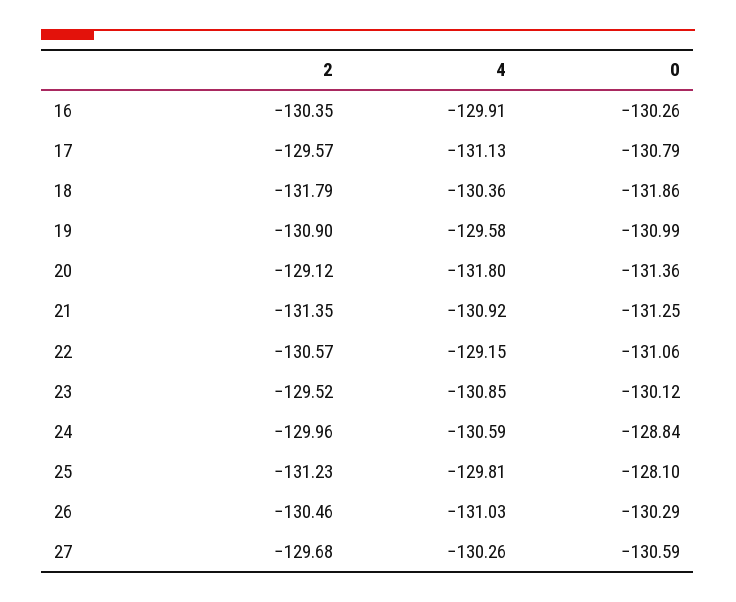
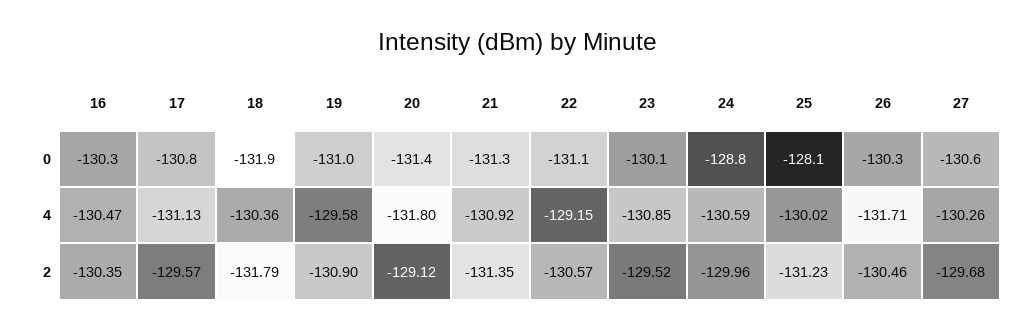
  {
    "2": {
      "16": -130.35,
      "17": -129.57,
      "18": -131.79,
      "19": -130.9,
      "20": -129.12,
      "21": -131.35,
      "22": -130.57,
      "23": -129.52,
      "24": -129.96,
      "25": -131.23,
      "26": -130.46,
      "27": -129.68
    },
    "4": {
-     "16": -129.91,
+     "16": -130.47,
      "17": -131.13,
      "18": -130.36,
      "19": -129.58,
      "20": -131.8,
      "21": -130.92,
      "22": -129.15,
      "23": -130.85,
      "24": -130.59,
-     "25": -129.81,
+     "25": -130.02,
-     "26": -131.03,
+     "26": -131.71,
      "27": -130.26
    },
    "0": {
      "16": -130.26,
      "17": -130.79,
      "18": -131.86,
      "19": -130.99,
      "20": -131.36,
      "21": -131.25,
      "22": -131.06,
      "23": -130.12,
      "24": -128.84,
      "25": -128.1,
      "26": -130.29,
      "27": -130.59
    }
  }

